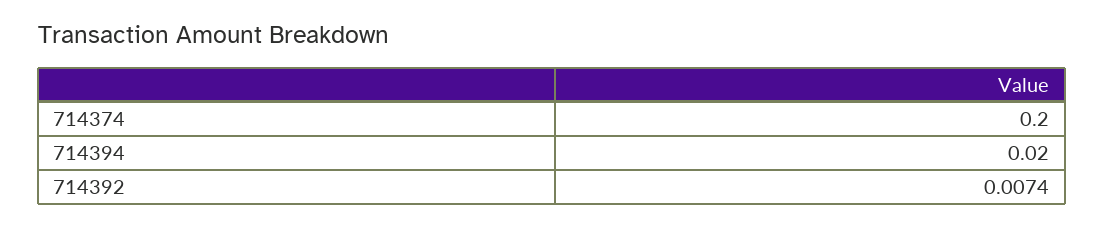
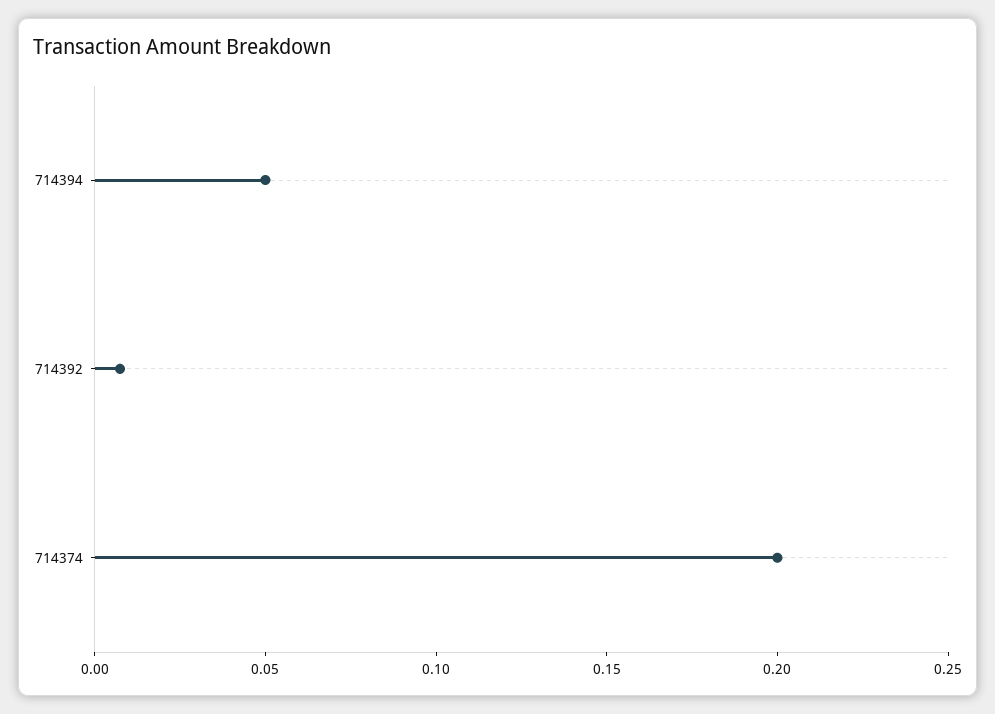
  {
    "714374": 0.2,
-   "714394": 0.02,
+   "714394": 0.05,
    "714392": 0.0074
  }

